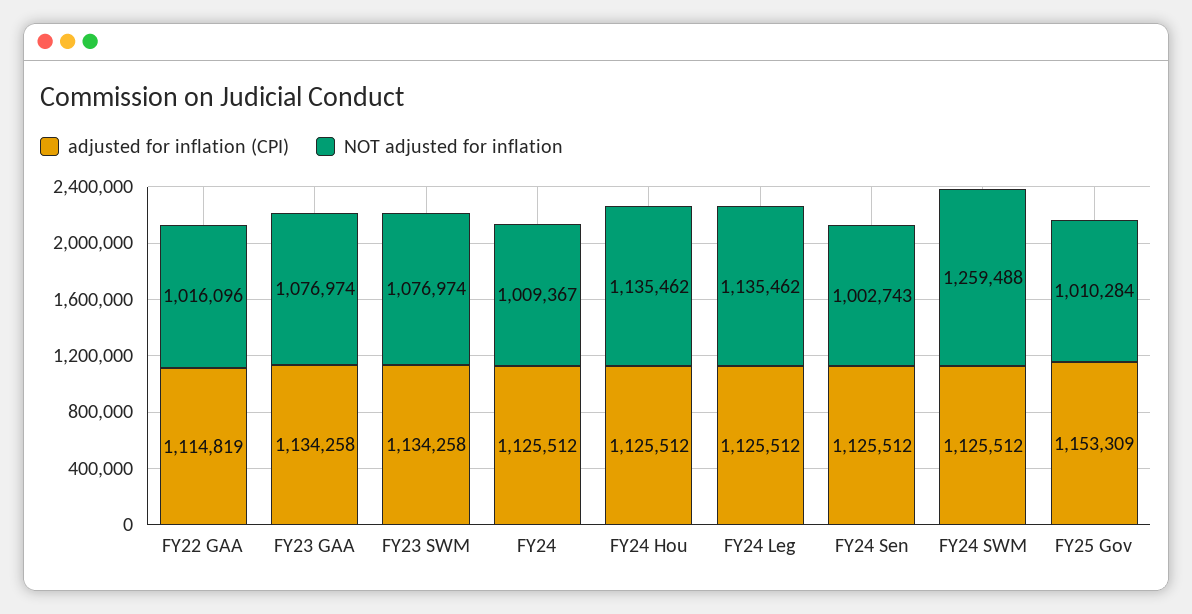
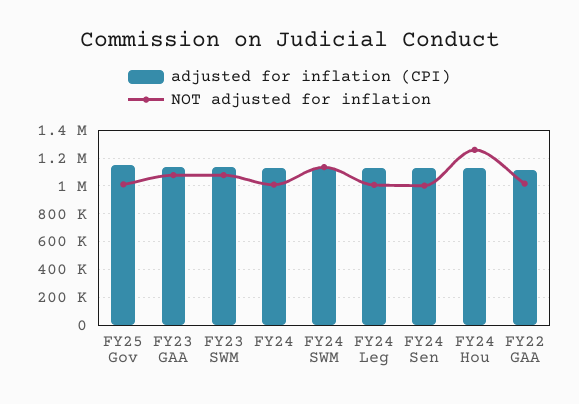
  {
    "adjusted for inflation (CPI)": {
      "FY22 GAA": 1114819,
      "FY23 GAA": 1134258,
      "FY23 SWM": 1134258,
      "FY24": 1125512,
      "FY24 Hou": 1125512,
      "FY24 Leg": 1125512,
      "FY24 Sen": 1125512,
      "FY24 SWM": 1125512,
      "FY25 Gov": 1153309
    },
    "NOT adjusted for inflation": {
      "FY22 GAA": 1016096,
      "FY23 GAA": 1076974,
      "FY23 SWM": 1076974,
      "FY24": 1009367,
-     "FY24 Hou": 1135462,
+     "FY24 Hou": 1250000,
-     "FY24 Leg": 1135462,
+     "FY24 Leg": 1000000,
      "FY24 Sen": 1002743,
-     "FY24 SWM": 1259488,
+     "FY24 SWM": 1150000,
      "FY25 Gov": 1010284
    }
  }

